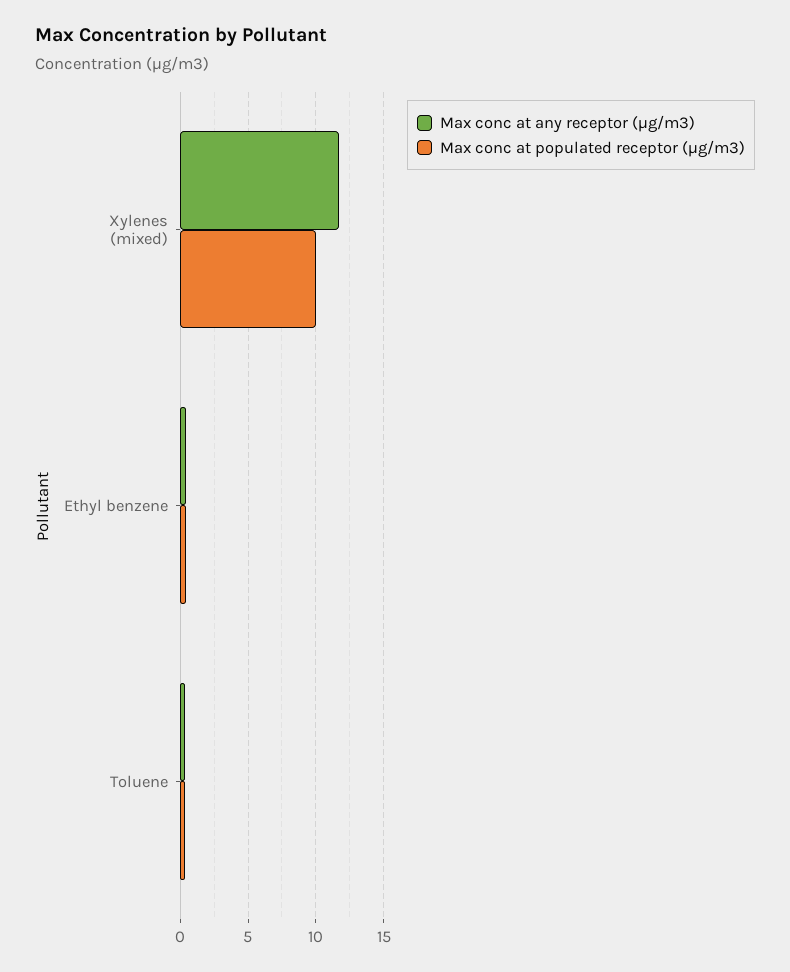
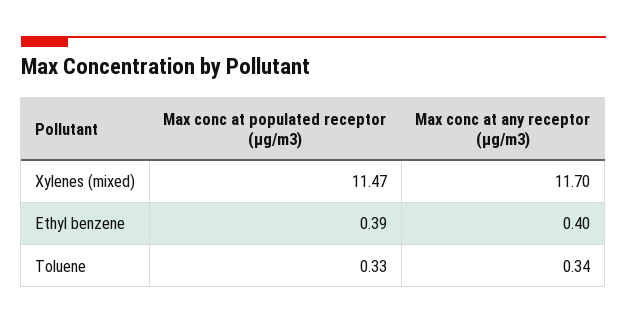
  {
    "Max conc at any receptor (µg/m3)": {
      "Xylenes (mixed)": 11.7,
      "Ethyl benzene": 0.4,
      "Toluene": 0.34
    },
    "Max conc at populated receptor (µg/m3)": {
-     "Xylenes (mixed)": 10,
+     "Xylenes (mixed)": 11.47,
      "Ethyl benzene": 0.39,
      "Toluene": 0.33
    }
  }

